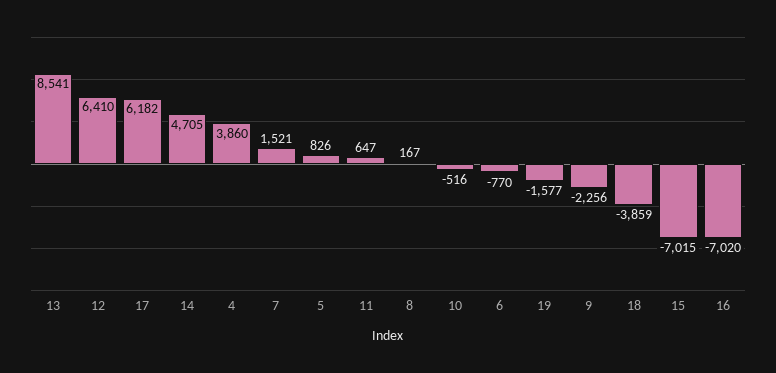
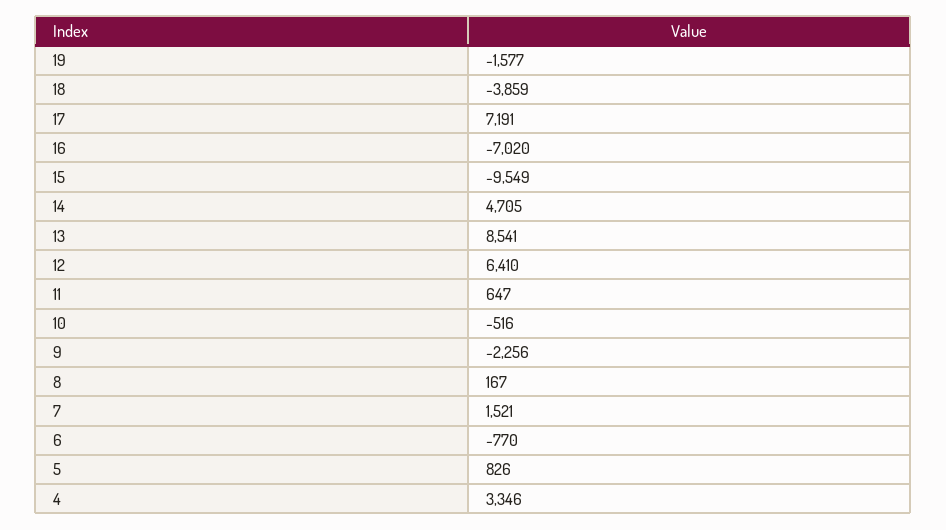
  {
    "13": 8541,
    "12": 6410,
-   "17": 6182,
+   "17": 7191,
    "14": 4705,
-   "4": 3860,
+   "4": 3346,
    "7": 1521,
    "5": 826,
    "11": 647,
    "8": 167,
    "10": -516,
    "6": -770,
    "19": -1577,
    "9": -2256,
    "18": -3859,
-   "15": -7015,
+   "15": -9549,
    "16": -7020
  }

